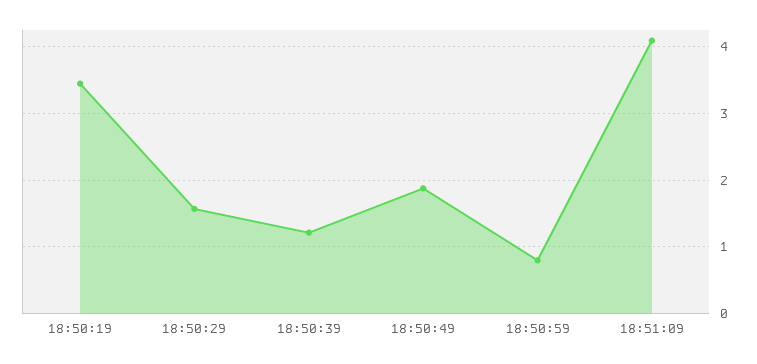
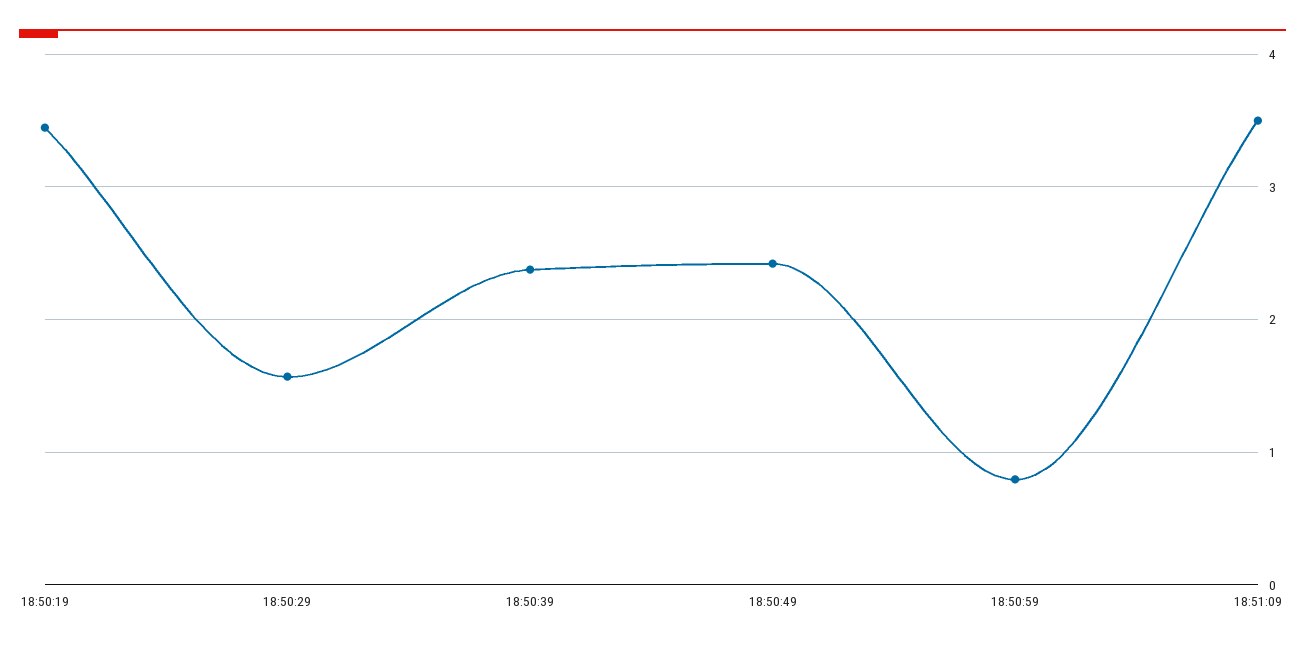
  {
    "18:50:19": 3.4,
    "18:50:29": 1.6,
-   "18:50:39": 1.2,
+   "18:50:39": 2.4,
-   "18:50:49": 1.9,
+   "18:50:49": 2.4,
    "18:50:59": 0.8,
-   "18:51:09": 4.1
+   "18:51:09": 3.5
  }

